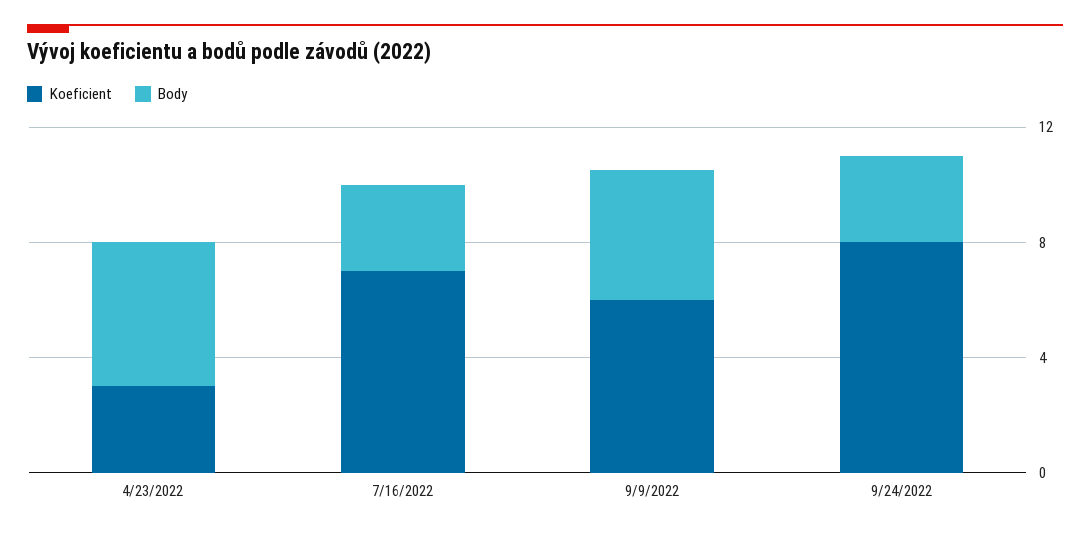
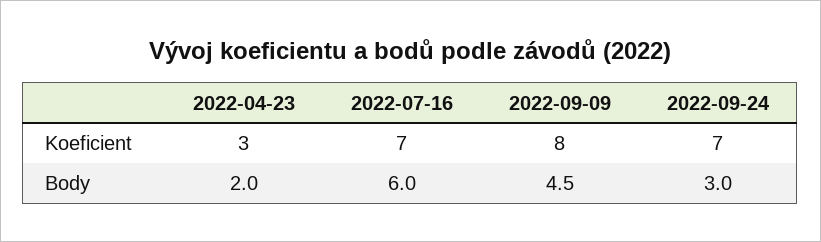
  {
    "Koeficient": {
      "4/23/2022": 3,
      "7/16/2022": 7,
-     "9/9/2022": 6,
+     "9/9/2022": 8,
-     "9/24/2022": 8
+     "9/24/2022": 7
    },
    "Body": {
-     "4/23/2022": 5,
+     "4/23/2022": 2,
-     "7/16/2022": 3,
+     "7/16/2022": 6,
      "9/9/2022": 4.5,
      "9/24/2022": 3
    }
  }

